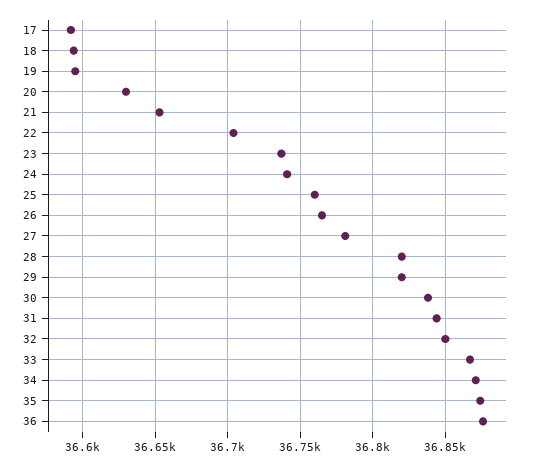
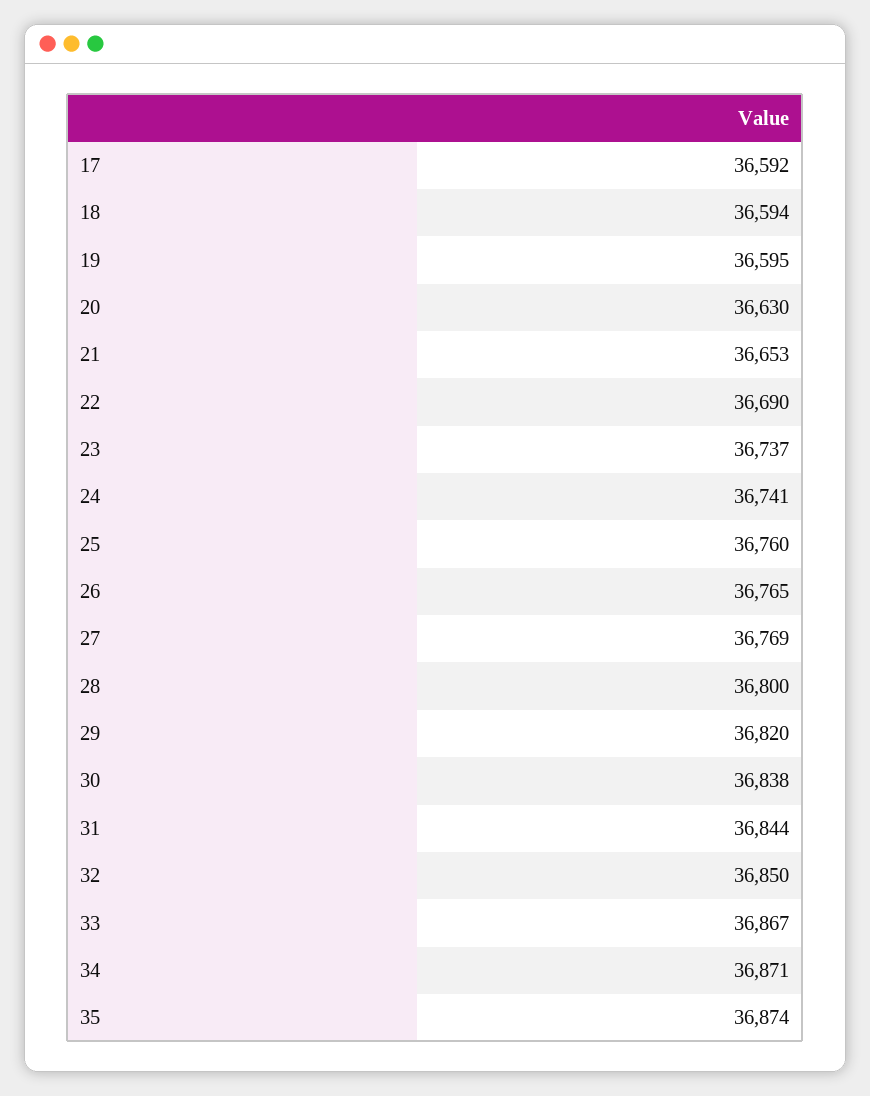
  {
    "17": 36592,
    "18": 36594,
    "19": 36595,
    "20": 36630,
    "21": 36653,
-   "22": 36705,
+   "22": 36690,
    "23": 36737,
    "24": 36741,
    "25": 36760,
    "26": 36765,
-   "27": 36780,
+   "27": 36769,
-   "28": 36820,
+   "28": 36800,
    "29": 36820,
    "30": 36838,
    "31": 36844,
    "32": 36850,
    "33": 36867,
    "34": 36871,
-   "35": 36874,
+   "35": 36874
-   "36": 36875
  }

